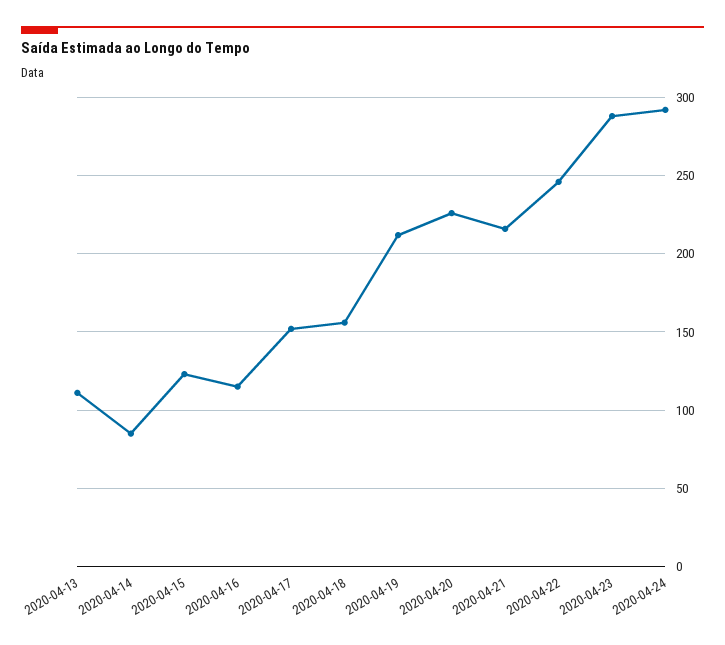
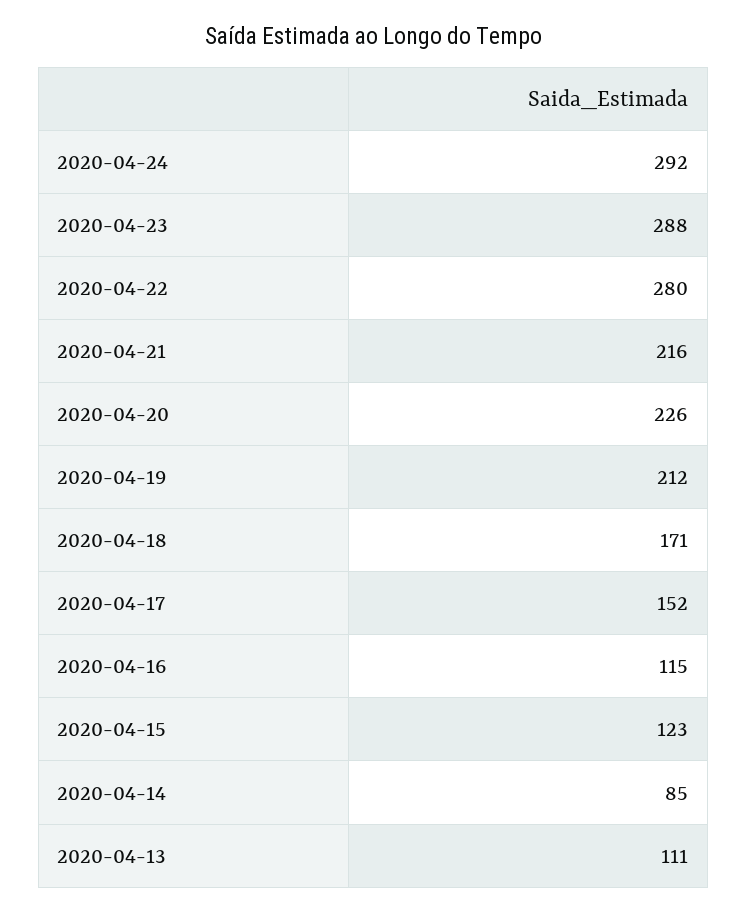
  {
    "2020-04-13": 111,
    "2020-04-14": 85,
    "2020-04-15": 123,
    "2020-04-16": 115,
    "2020-04-17": 152,
-   "2020-04-18": 155,
+   "2020-04-18": 171,
    "2020-04-19": 212,
    "2020-04-20": 226,
    "2020-04-21": 216,
-   "2020-04-22": 245,
+   "2020-04-22": 280,
    "2020-04-23": 288,
    "2020-04-24": 292
  }

